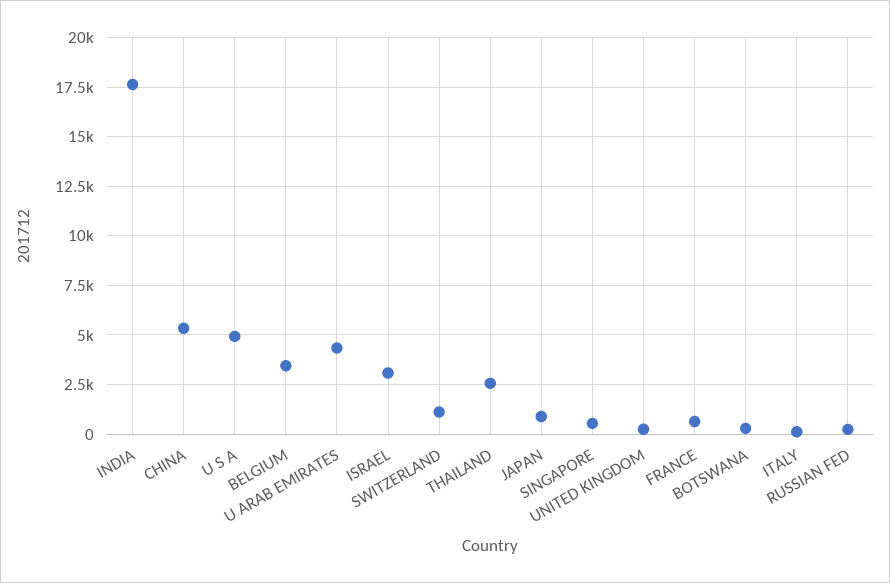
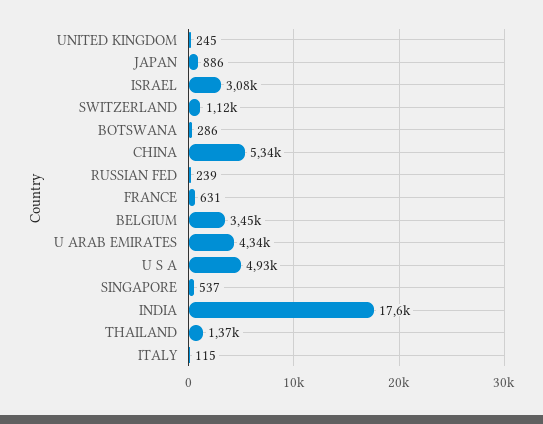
  {
    "INDIA": 17600,
    "CHINA": 5340,
    "U S A": 4930,
    "BELGIUM": 3450,
    "U ARAB EMIRATES": 4340,
    "ISRAEL": 3080,
    "SWITZERLAND": 1120,
-   "THAILAND": 2500,
+   "THAILAND": 1370,
    "JAPAN": 886,
    "SINGAPORE": 537,
    "UNITED KINGDOM": 245,
    "FRANCE": 631,
    "BOTSWANA": 286,
    "ITALY": 115,
    "RUSSIAN FED": 239
  }

